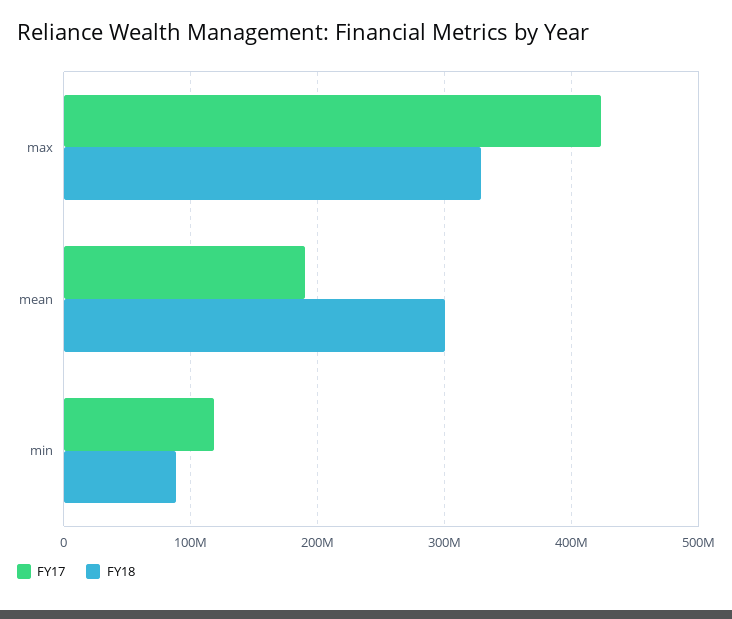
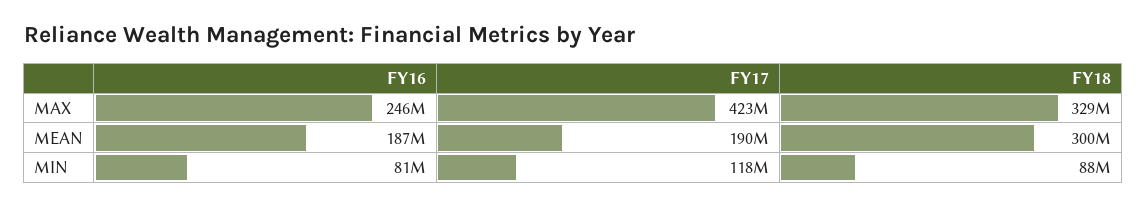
  {
    "FY17": {
      "max": 423000000,
      "mean": 190000000,
      "min": 118000000
    },
    "FY18": {
      "max": 329000000,
      "mean": 300000000,
      "min": 88000000
-   }
+   },
+   "FY16": {
+     "max": 246000000,
+     "mean": 187000000,
+     "min": 81000000
+   }
  }

